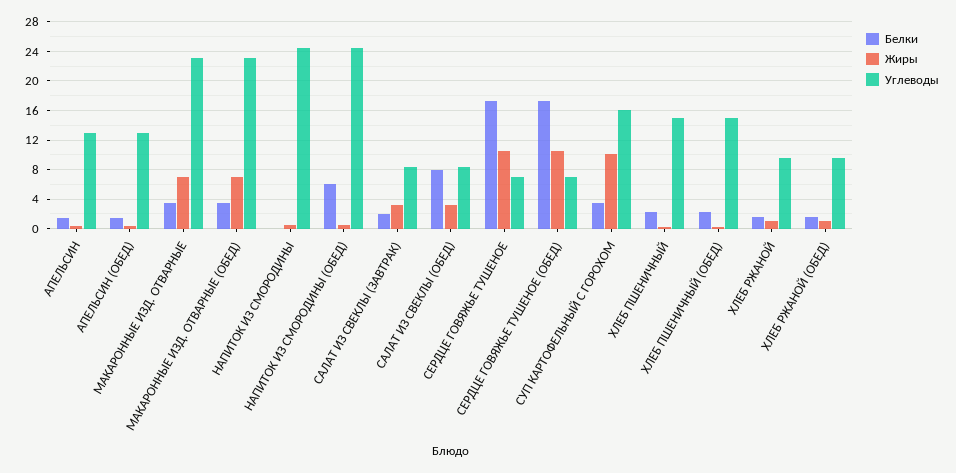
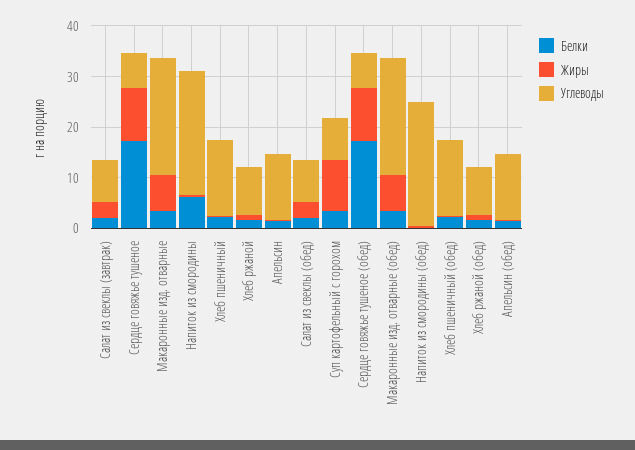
  {
    "Белки": {
      "АПЕЛЬСИН": 1,
      "АПЕЛЬСИН (ОБЕД)": 1,
      "МАКАРОННЫЕ ИЗД. ОТВАРНЫЕ": 3,
      "МАКАРОННЫЕ ИЗД. ОТВАРНЫЕ (ОБЕД)": 3,
-     "НАПИТОК ИЗ СМОРОДИНЫ": 0,
+     "НАПИТОК ИЗ СМОРОДИНЫ": 6,
-     "НАПИТОК ИЗ СМОРОДИНЫ (ОБЕД)": 6,
+     "НАПИТОК ИЗ СМОРОДИНЫ (ОБЕД)": 0,
      "САЛАТ ИЗ СВЕКЛЫ (ЗАВТРАК)": 2,
-     "САЛАТ ИЗ СВЕКЛЫ (ОБЕД)": 8,
+     "САЛАТ ИЗ СВЕКЛЫ (ОБЕД)": 2,
      "СЕРДЦЕ ГОВЯЖЬЕ ТУШЕНОЕ": 17,
      "СЕРДЦЕ ГОВЯЖЬЕ ТУШЕНОЕ (ОБЕД)": 17,
      "СУП КАРТОФЕЛЬНЫЙ С ГОРОХОМ": 3,
      "ХЛЕБ ПШЕНИЧНЫЙ": 2,
      "ХЛЕБ ПШЕНИЧНЫЙ (ОБЕД)": 2,
      "ХЛЕБ РЖАНОЙ": 2,
      "ХЛЕБ РЖАНОЙ (ОБЕД)": 2
    },
    "Жиры": {
      "АПЕЛЬСИН": 0,
      "АПЕЛЬСИН (ОБЕД)": 0,
      "МАКАРОННЫЕ ИЗД. ОТВАРНЫЕ": 7,
      "МАКАРОННЫЕ ИЗД. ОТВАРНЫЕ (ОБЕД)": 7,
      "НАПИТОК ИЗ СМОРОДИНЫ": 1,
      "НАПИТОК ИЗ СМОРОДИНЫ (ОБЕД)": 1,
      "САЛАТ ИЗ СВЕКЛЫ (ЗАВТРАК)": 3,
      "САЛАТ ИЗ СВЕКЛЫ (ОБЕД)": 3,
      "СЕРДЦЕ ГОВЯЖЬЕ ТУШЕНОЕ": 11,
      "СЕРДЦЕ ГОВЯЖЬЕ ТУШЕНОЕ (ОБЕД)": 11,
      "СУП КАРТОФЕЛЬНЫЙ С ГОРОХОМ": 10,
      "ХЛЕБ ПШЕНИЧНЫЙ": 0,
      "ХЛЕБ ПШЕНИЧНЫЙ (ОБЕД)": 0,
      "ХЛЕБ РЖАНОЙ": 1,
      "ХЛЕБ РЖАНОЙ (ОБЕД)": 1
    },
    "Углеводы": {
      "АПЕЛЬСИН": 13,
      "АПЕЛЬСИН (ОБЕД)": 13,
      "МАКАРОННЫЕ ИЗД. ОТВАРНЫЕ": 23,
      "МАКАРОННЫЕ ИЗД. ОТВАРНЫЕ (ОБЕД)": 23,
      "НАПИТОК ИЗ СМОРОДИНЫ": 25,
      "НАПИТОК ИЗ СМОРОДИНЫ (ОБЕД)": 25,
      "САЛАТ ИЗ СВЕКЛЫ (ЗАВТРАК)": 8,
      "САЛАТ ИЗ СВЕКЛЫ (ОБЕД)": 8,
      "СЕРДЦЕ ГОВЯЖЬЕ ТУШЕНОЕ": 7,
      "СЕРДЦЕ ГОВЯЖЬЕ ТУШЕНОЕ (ОБЕД)": 7,
-     "СУП КАРТОФЕЛЬНЫЙ С ГОРОХОМ": 16,
+     "СУП КАРТОФЕЛЬНЫЙ С ГОРОХОМ": 8,
      "ХЛЕБ ПШЕНИЧНЫЙ": 15,
      "ХЛЕБ ПШЕНИЧНЫЙ (ОБЕД)": 15,
      "ХЛЕБ РЖАНОЙ": 10,
      "ХЛЕБ РЖАНОЙ (ОБЕД)": 10
    }
  }

